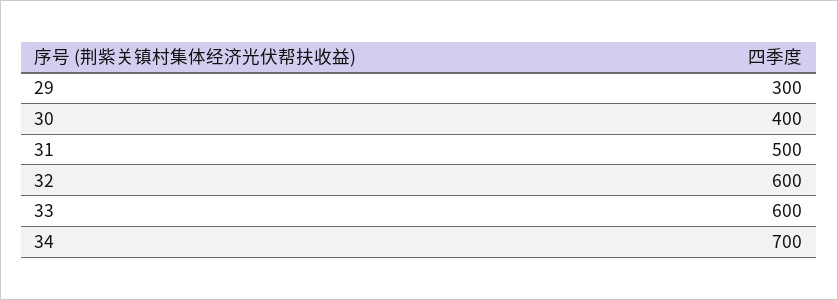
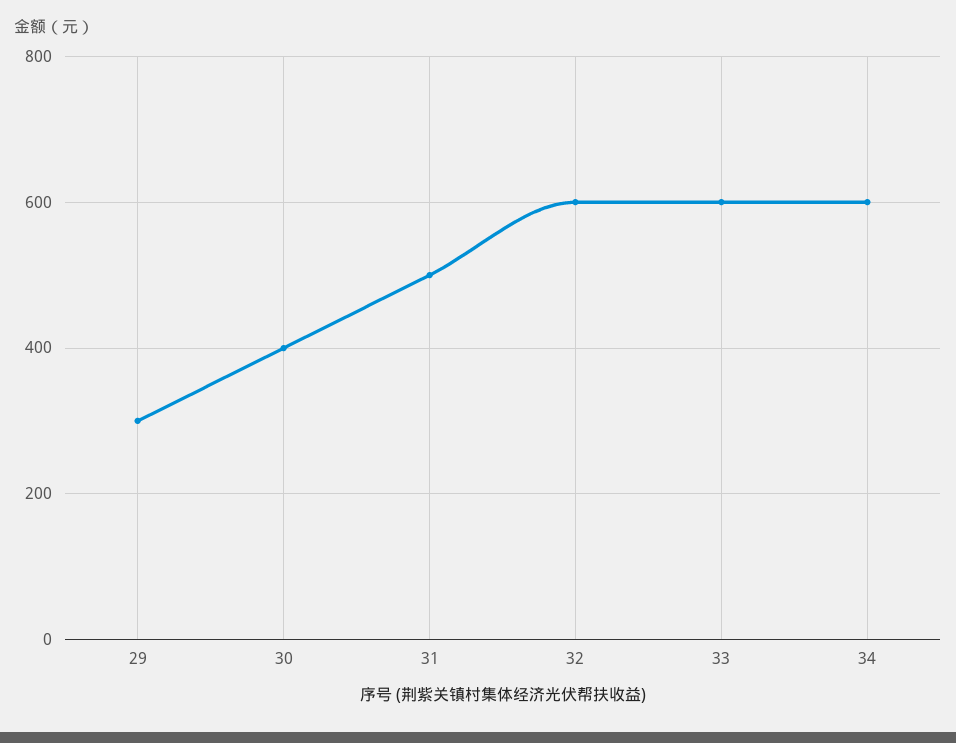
  {
    "29": 300,
    "30": 400,
    "31": 500,
    "32": 600,
    "33": 600,
-   "34": 700
+   "34": 600
  }

